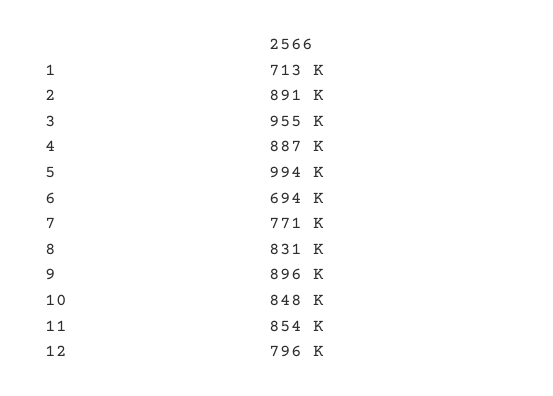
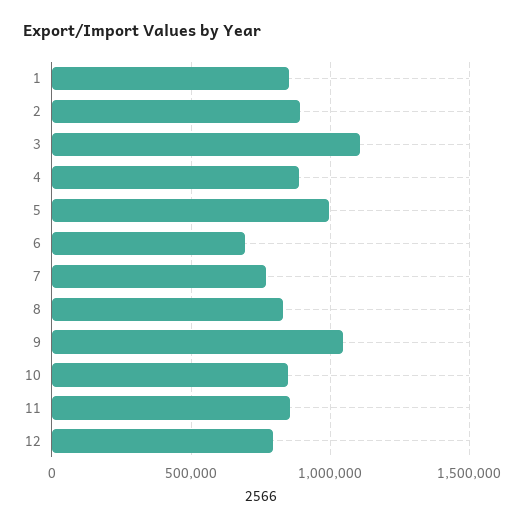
  {
-   "1": 713000,
+   "1": 850000,
    "2": 891000,
-   "3": 955000,
+   "3": 1100000,
    "4": 887000,
    "5": 994000,
    "6": 694000,
    "7": 771000,
    "8": 831000,
-   "9": 896000,
+   "9": 1050000,
    "10": 848000,
    "11": 854000,
    "12": 796000
  }

